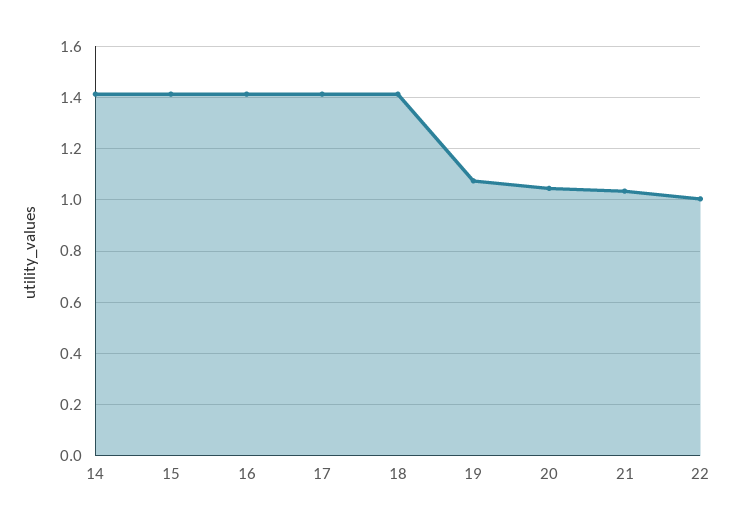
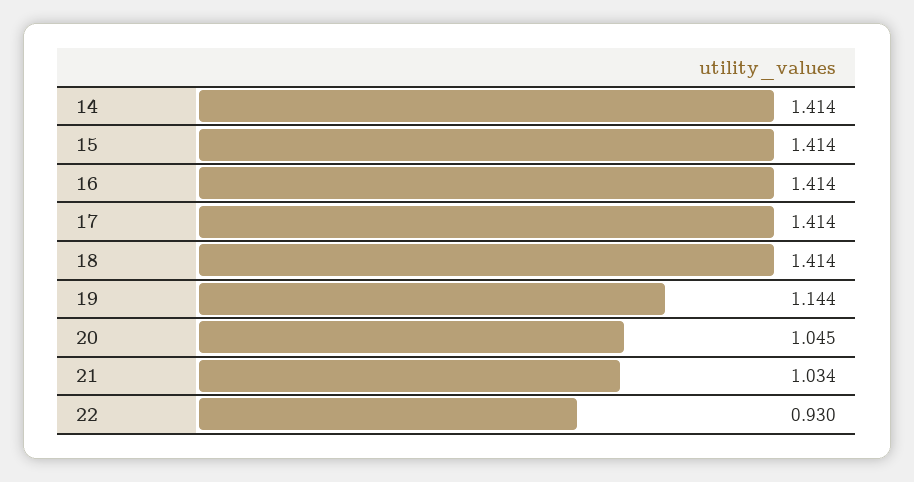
  {
    "14": 1.414,
    "15": 1.414,
    "16": 1.414,
    "17": 1.414,
    "18": 1.414,
-   "19": 1.075,
+   "19": 1.144,
    "20": 1.045,
    "21": 1.034,
-   "22": 1
+   "22": 0.93
  }

